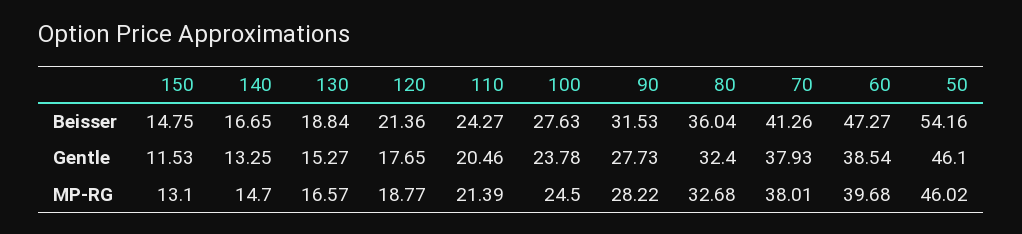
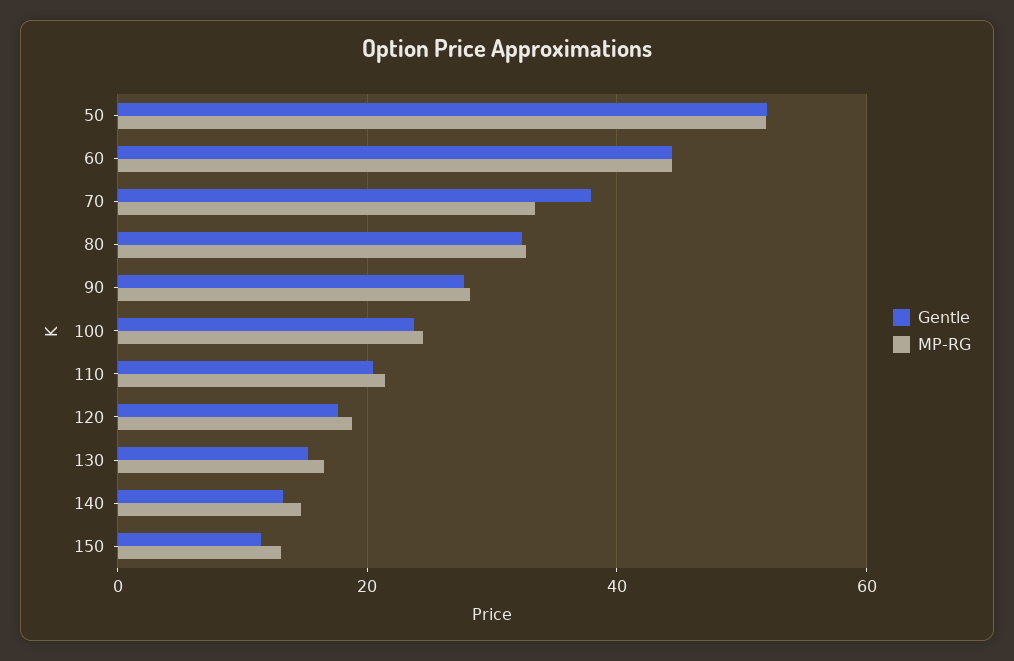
  {
-   "Beisser": {
-     "150": 14.75,
-     "140": 16.65,
-     "130": 18.84,
-     "120": 21.36,
-     "110": 24.27,
-     "100": 27.63,
-     "90": 31.53,
-     "80": 36.04,
-     "70": 41.26,
-     "60": 47.27,
-     "50": 54.16
-   },
    "Gentle": {
      "150": 11.53,
      "140": 13.25,
      "130": 15.27,
      "120": 17.65,
      "110": 20.46,
      "100": 23.78,
      "90": 27.73,
      "80": 32.4,
      "70": 37.93,
-     "60": 38.54,
+     "60": 44,
-     "50": 46.1
+     "50": 52
    },
    "MP-RG": {
      "150": 13.1,
      "140": 14.7,
      "130": 16.57,
      "120": 18.77,
      "110": 21.39,
      "100": 24.5,
      "90": 28.22,
      "80": 32.68,
-     "70": 38.01,
+     "70": 34,
-     "60": 39.68,
+     "60": 44,
-     "50": 46.02
+     "50": 52
    }
  }

